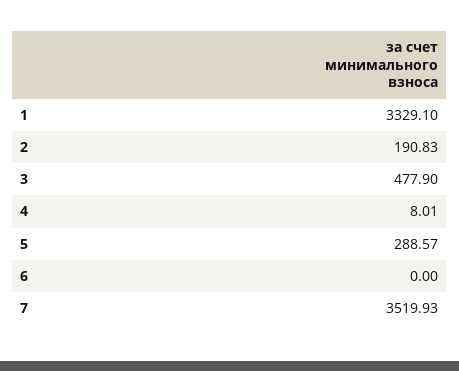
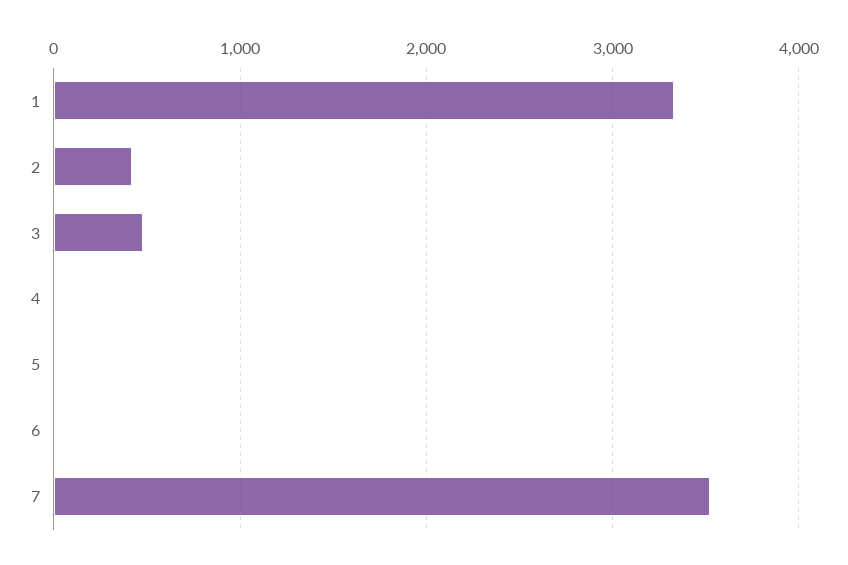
  {
    "1": 3329.1,
-   "2": 190.83,
+   "2": 400,
    "3": 477.9,
    "4": 8.01,
-   "5": 288.57,
+   "5": 0,
    "6": 0,
    "7": 3519.93
  }

